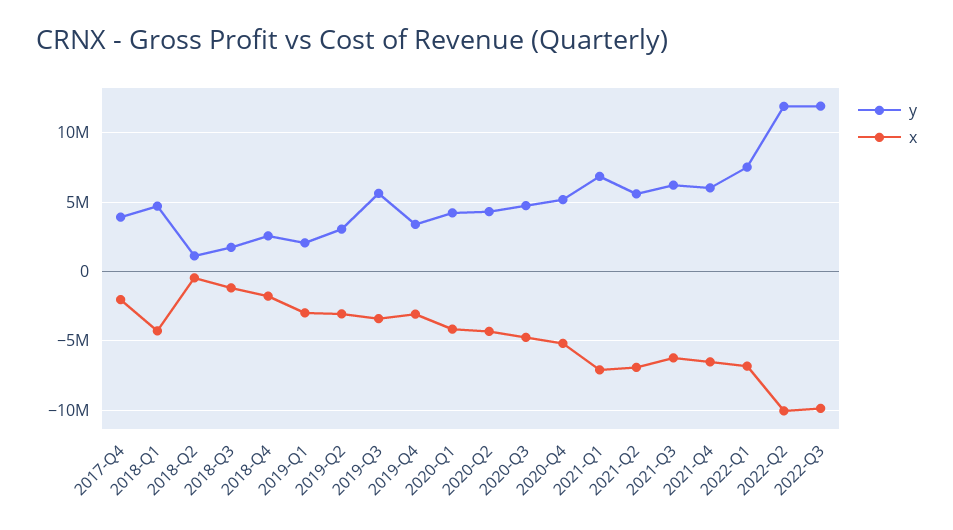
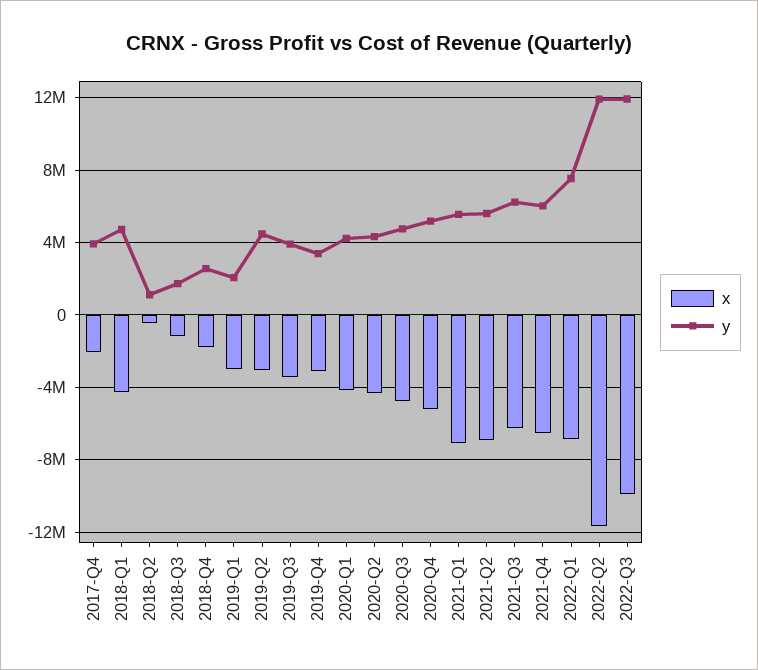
  {
    "y": {
      "2017-Q4": 4000000,
      "2018-Q1": 4500000,
      "2018-Q2": 1000000,
      "2018-Q3": 1500000,
      "2018-Q4": 2500000,
      "2019-Q1": 2000000,
-     "2019-Q2": 3000000,
+     "2019-Q2": 4500000,
-     "2019-Q3": 5500000,
+     "2019-Q3": 4000000,
      "2019-Q4": 3500000,
      "2020-Q1": 4000000,
      "2020-Q2": 4500000,
      "2020-Q3": 5000000,
      "2020-Q4": 5000000,
-     "2021-Q1": 7000000,
+     "2021-Q1": 5500000,
      "2021-Q2": 5500000,
      "2021-Q3": 6000000,
      "2021-Q4": 6000000,
      "2022-Q1": 7500000,
      "2022-Q2": 12000000,
      "2022-Q3": 12000000
    },
    "x": {
      "2017-Q4": -2000000,
      "2018-Q1": -4500000,
      "2018-Q2": -500000,
      "2018-Q3": -1000000,
      "2018-Q4": -2000000,
      "2019-Q1": -3000000,
      "2019-Q2": -3000000,
      "2019-Q3": -3500000,
      "2019-Q4": -3000000,
      "2020-Q1": -4000000,
      "2020-Q2": -4500000,
      "2020-Q3": -5000000,
      "2020-Q4": -5000000,
      "2021-Q1": -7000000,
      "2021-Q2": -7000000,
      "2021-Q3": -6000000,
      "2021-Q4": -6500000,
      "2022-Q1": -7000000,
-     "2022-Q2": -10000000,
+     "2022-Q2": -11500000,
      "2022-Q3": -10000000
    }
  }

